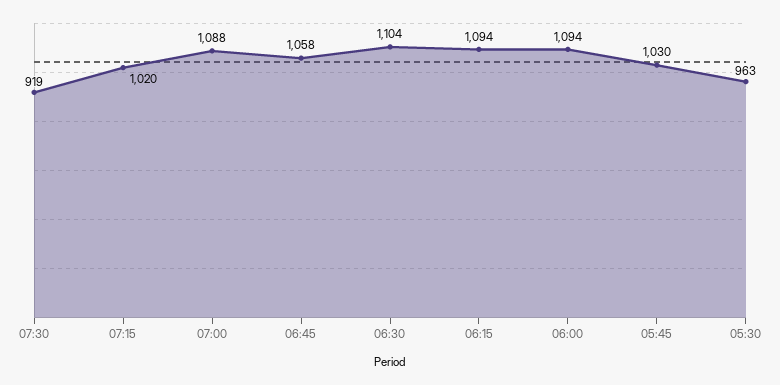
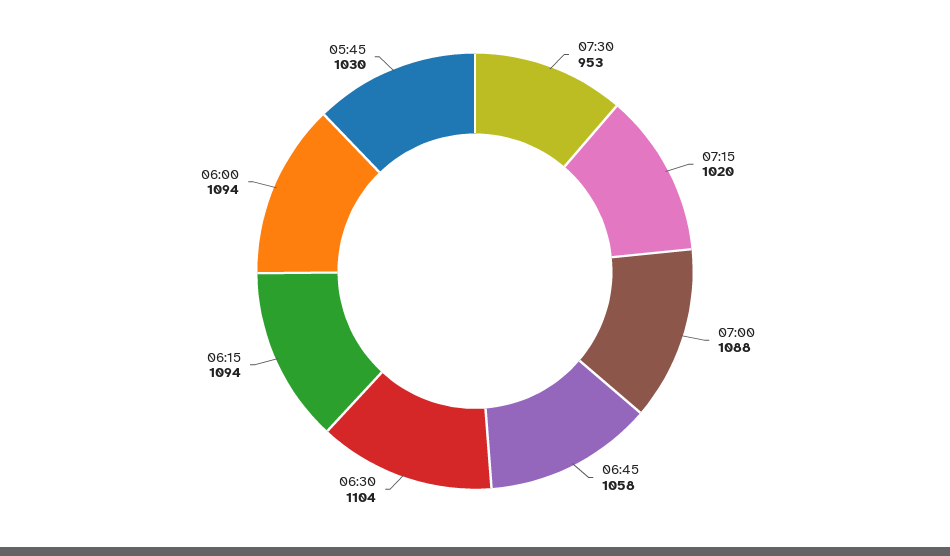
  {
-   "07:30": 919,
+   "07:30": 953,
    "07:15": 1020,
    "07:00": 1088,
    "06:45": 1058,
    "06:30": 1104,
    "06:15": 1094,
    "06:00": 1094,
-   "05:45": 1030,
+   "05:45": 1030
-   "05:30": 963
  }

